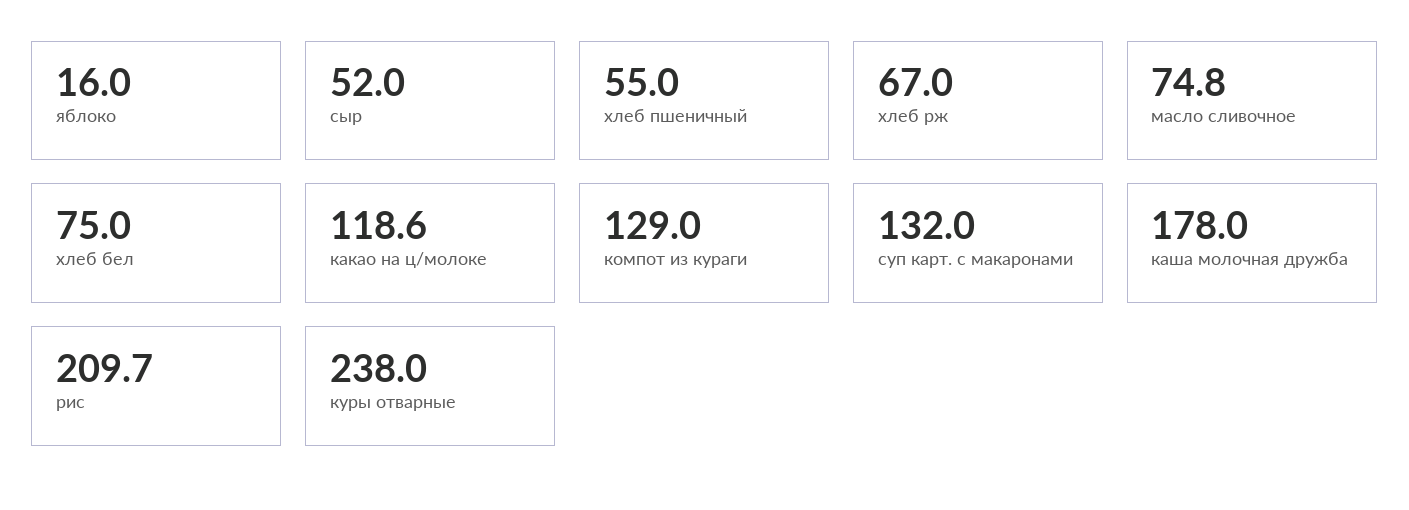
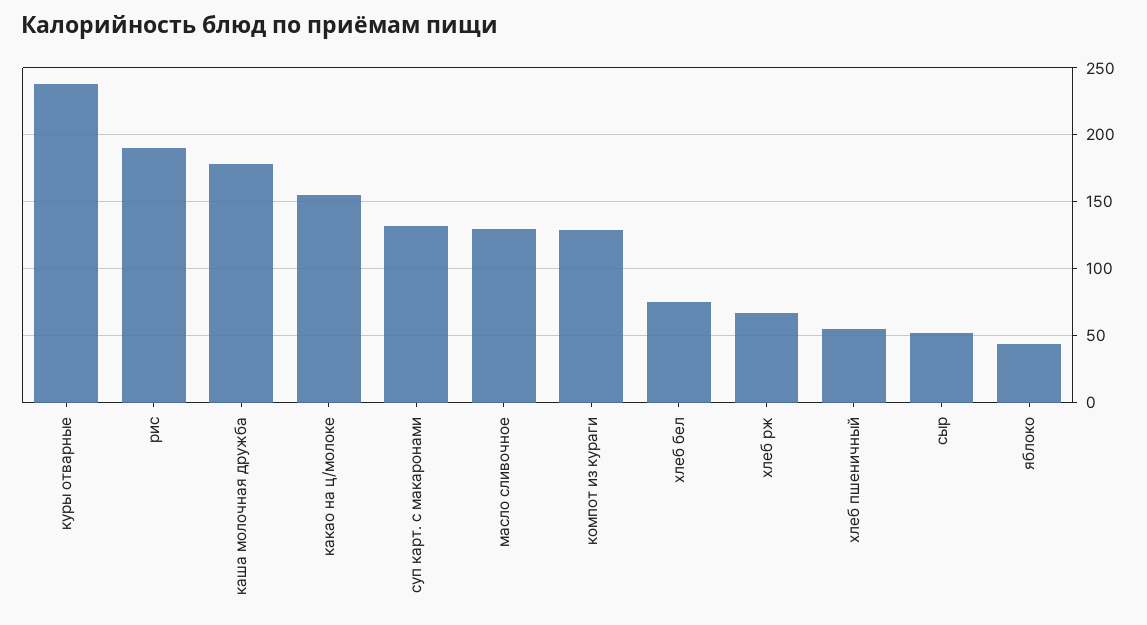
  {
-   "яблоко": 16,
+   "яблоко": 45,
    "сыр": 52,
    "хлеб пшеничный": 55,
    "хлеб рж": 67,
-   "масло сливочное": 74.8,
+   "масло сливочное": 130,
    "хлеб бел": 75,
-   "какао на ц/молоке": 118.6,
+   "какао на ц/молоке": 155,
    "компот из кураги": 129,
    "суп карт. с макаронами": 132,
    "каша молочная дружба": 178,
-   "рис": 209.7,
+   "рис": 190,
    "куры отварные": 238
  }

